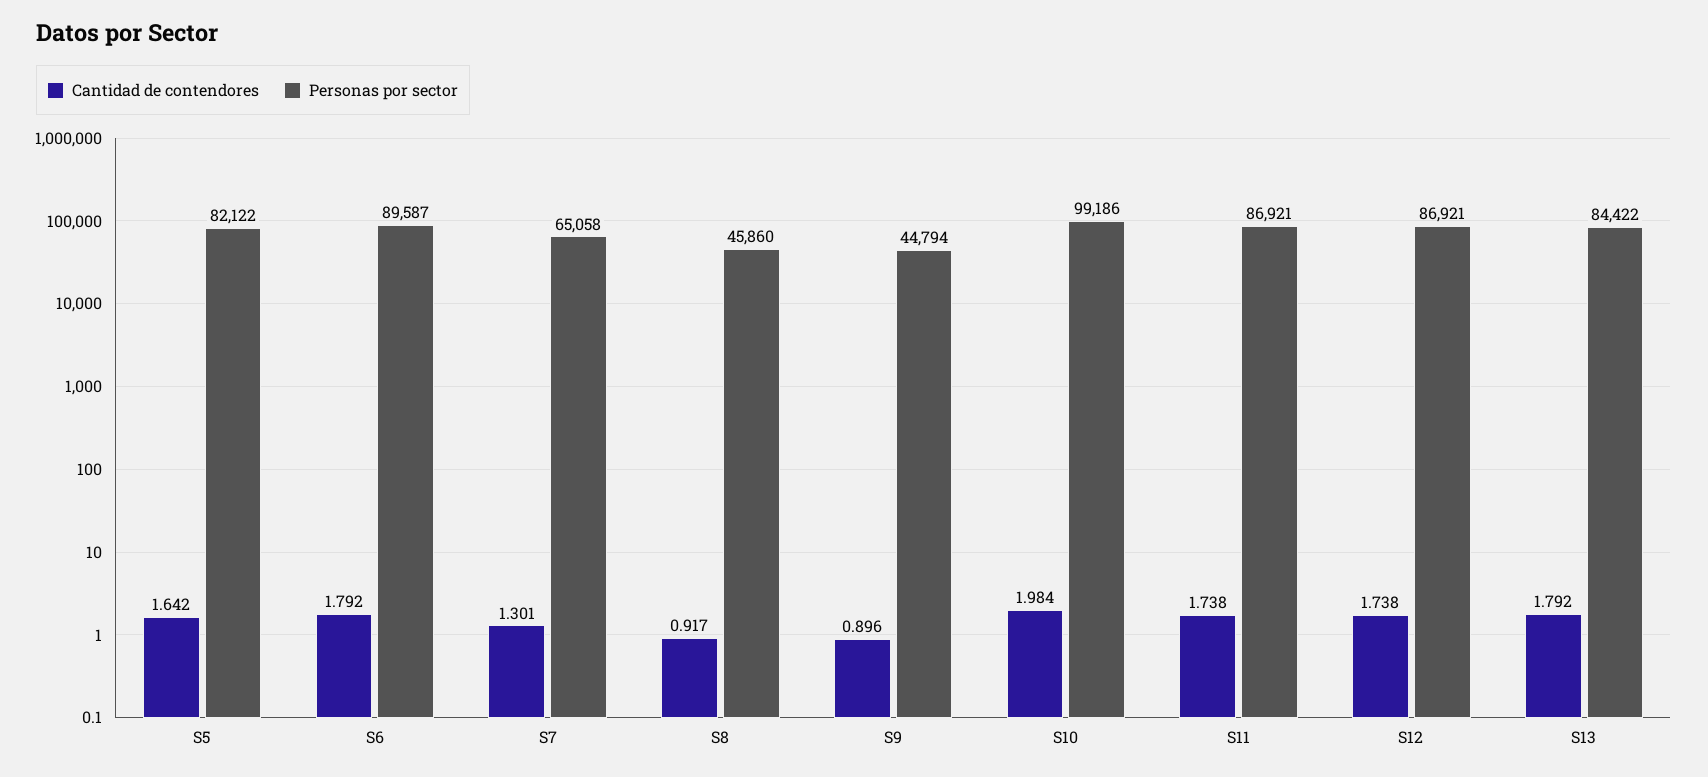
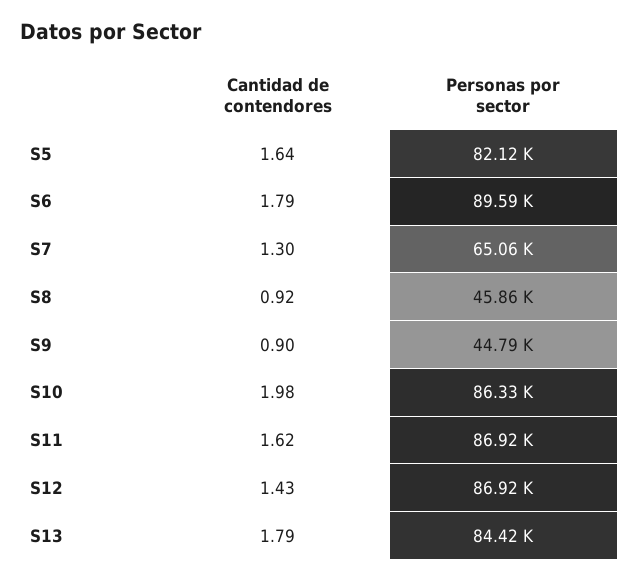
  {
    "Cantidad de contendores": {
      "S5": 1.642,
      "S6": 1.792,
      "S7": 1.301,
      "S8": 0.917,
      "S9": 0.896,
      "S10": 1.984,
-     "S11": 1.738,
+     "S11": 1.62,
-     "S12": 1.738,
+     "S12": 1.43,
      "S13": 1.792
    },
    "Personas por sector": {
      "S5": 82122,
      "S6": 89587,
      "S7": 65058,
      "S8": 45860,
      "S9": 44794,
-     "S10": 99186,
+     "S10": 86330,
      "S11": 86921,
      "S12": 86921,
      "S13": 84422
    }
  }

